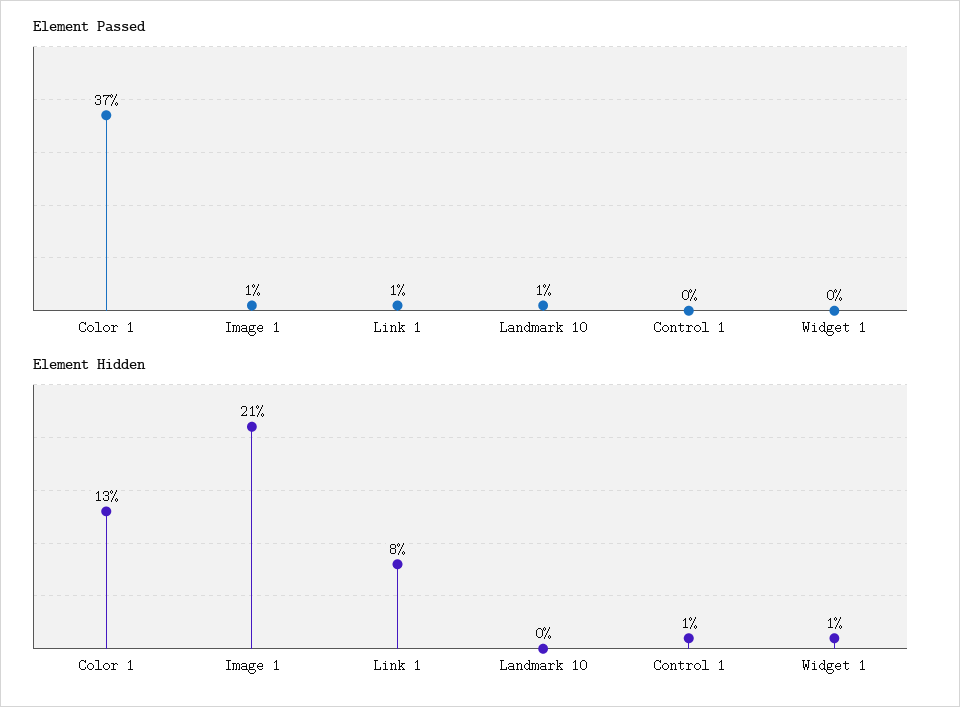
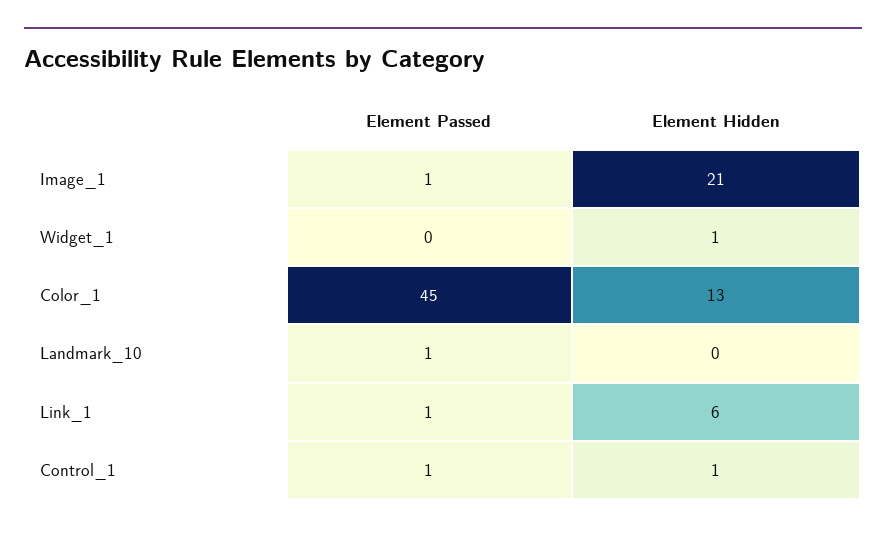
  {
    "Element Passed": {
-     "Color 1": 37,
+     "Color 1": 45,
      "Image 1": 1,
      "Link 1": 1,
      "Landmark 10": 1,
-     "Control 1": 0,
+     "Control 1": 1,
      "Widget 1": 0
    },
    "Element Hidden": {
      "Color 1": 13,
      "Image 1": 21,
-     "Link 1": 8,
+     "Link 1": 6,
      "Landmark 10": 0,
      "Control 1": 1,
      "Widget 1": 1
    }
  }

